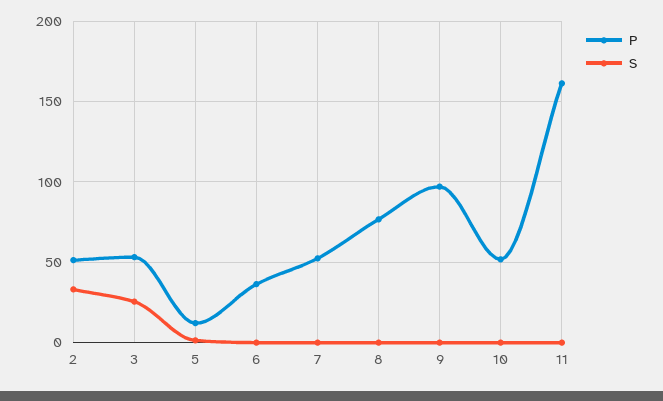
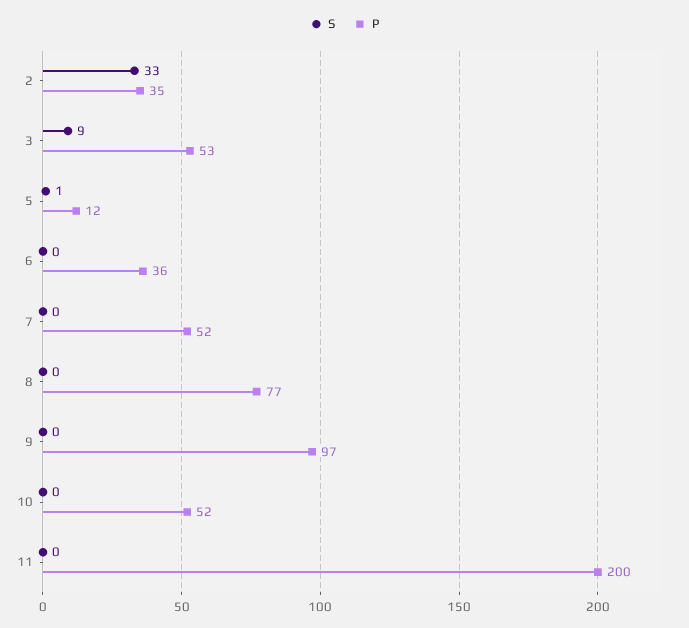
  {
    "P": {
-     "2": 50,
+     "2": 35,
      "3": 53,
      "5": 12,
      "6": 36,
      "7": 52,
      "8": 77,
      "9": 97,
      "10": 52,
-     "11": 160
+     "11": 200
    },
    "S": {
      "2": 33,
-     "3": 25,
+     "3": 9,
      "5": 1,
      "6": 0,
      "7": 0,
      "8": 0,
      "9": 0,
      "10": 0,
      "11": 0
    }
  }

